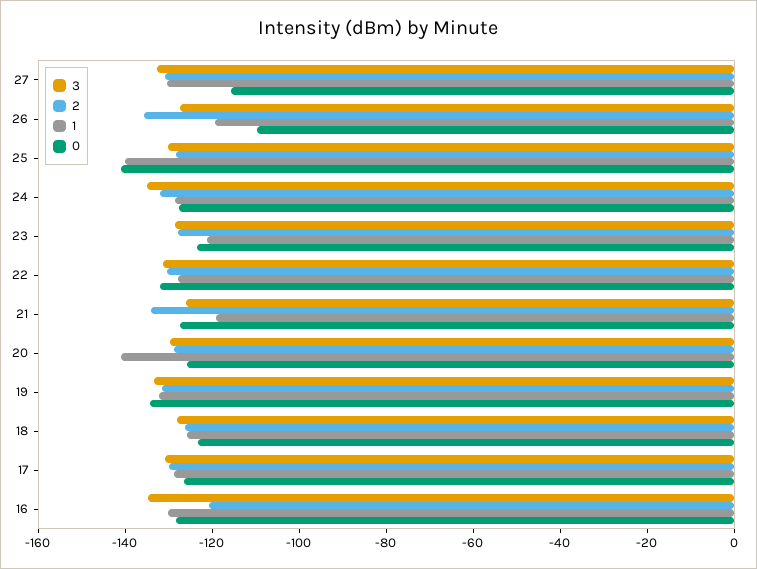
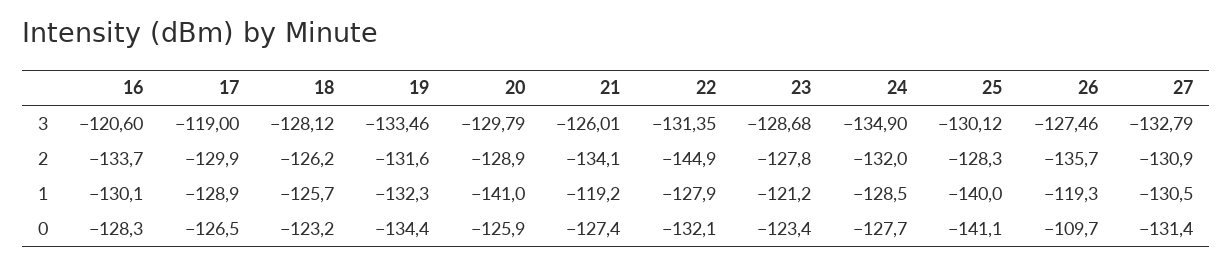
  {
    "3": {
      "27": -132.79,
      "26": -127.46,
      "25": -130.12,
      "24": -134.9,
      "23": -128.68,
      "22": -131.35,
      "21": -126.01,
      "20": -129.79,
      "19": -133.46,
      "18": -128.12,
-     "17": -130,
+     "17": -119,
-     "16": -135
+     "16": -120.6
    },
    "2": {
      "27": -130.9,
      "26": -135.7,
      "25": -128.3,
      "24": -132,
      "23": -127.8,
-     "22": -130,
+     "22": -144.9,
      "21": -134.1,
      "20": -128.9,
      "19": -131.6,
      "18": -126.2,
      "17": -129.9,
-     "16": -120
+     "16": -133.7
    },
    "1": {
      "27": -130.5,
      "26": -119.3,
      "25": -140,
      "24": -128.5,
      "23": -121.2,
      "22": -127.9,
      "21": -119.2,
      "20": -141,
      "19": -132.3,
      "18": -125.7,
      "17": -128.9,
      "16": -130.1
    },
    "0": {
-     "27": -115,
+     "27": -131.4,
      "26": -109.7,
      "25": -141.1,
      "24": -127.7,
      "23": -123.4,
      "22": -132.1,
      "21": -127.4,
      "20": -125.9,
      "19": -134.4,
      "18": -123.2,
      "17": -126.5,
      "16": -128.3
    }
  }

